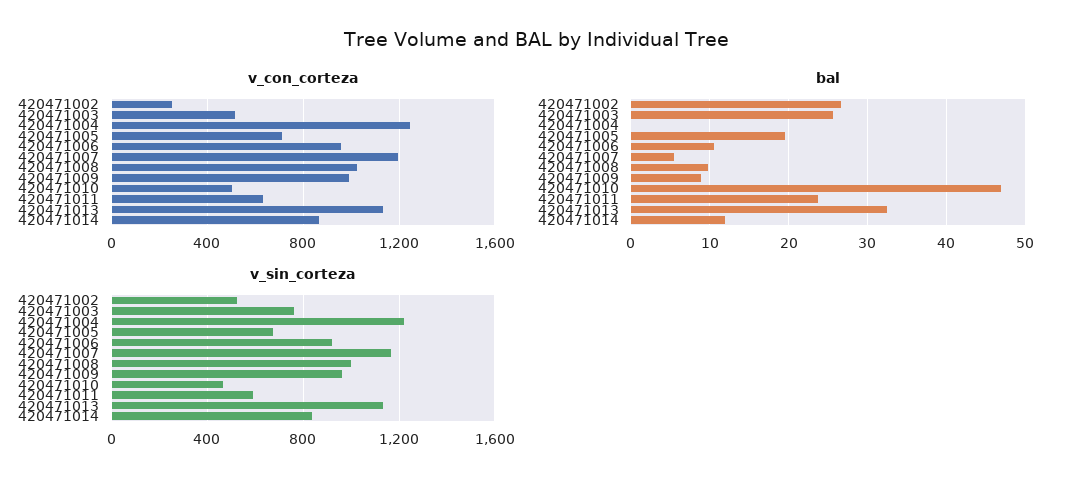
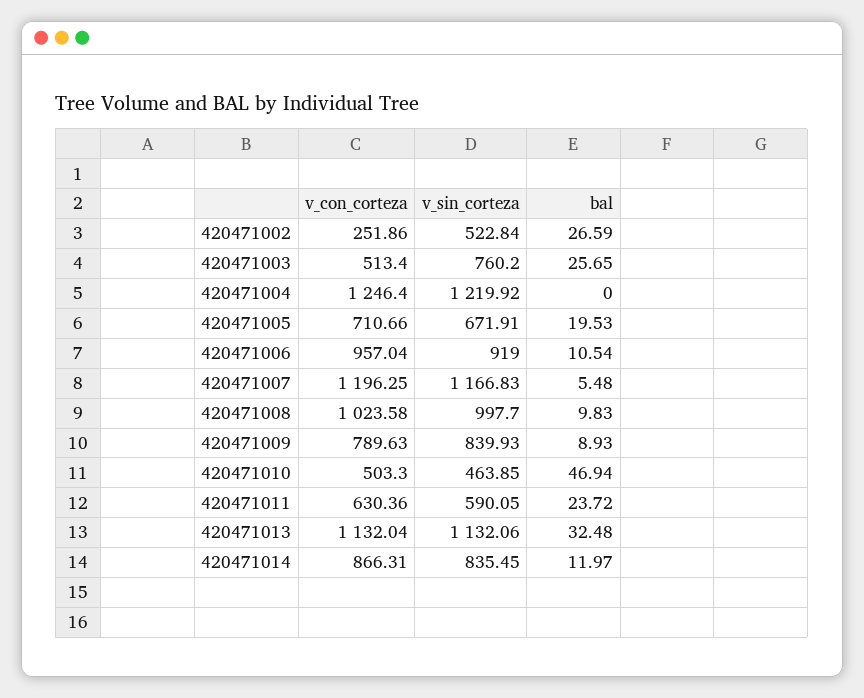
  {
    "v_con_corteza": {
      "420471002": 251.86,
      "420471003": 513.4,
      "420471004": 1246.4,
      "420471005": 710.66,
      "420471006": 957.04,
      "420471007": 1196.25,
      "420471008": 1023.58,
-     "420471009": 1000,
+     "420471009": 789.63,
      "420471010": 503.3,
      "420471011": 630.36,
      "420471013": 1132.04,
      "420471014": 866.31
    },
    "bal": {
      "420471002": 26.59,
      "420471003": 25.65,
      "420471004": 0,
      "420471005": 19.53,
      "420471006": 10.54,
      "420471007": 5.48,
      "420471008": 9.83,
      "420471009": 8.93,
      "420471010": 46.94,
      "420471011": 23.72,
      "420471013": 32.48,
      "420471014": 11.97
    },
    "v_sin_corteza": {
      "420471002": 522.84,
      "420471003": 760.2,
      "420471004": 1219.92,
      "420471005": 671.91,
      "420471006": 919,
      "420471007": 1166.83,
      "420471008": 997.7,
-     "420471009": 950,
+     "420471009": 839.93,
      "420471010": 463.85,
      "420471011": 590.05,
      "420471013": 1132.06,
      "420471014": 835.45
    }
  }

